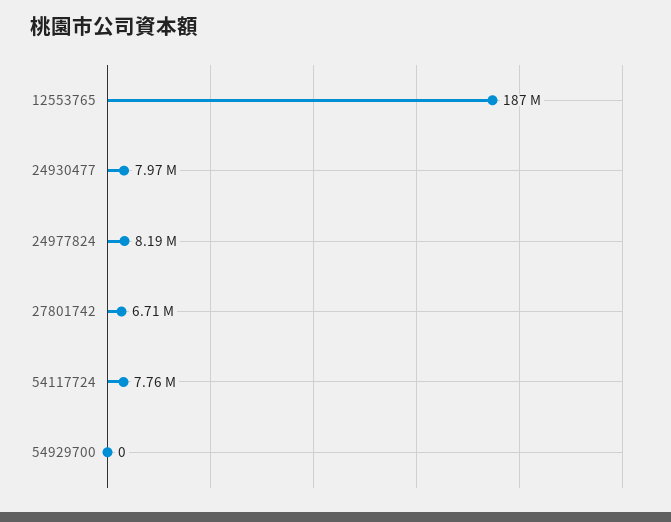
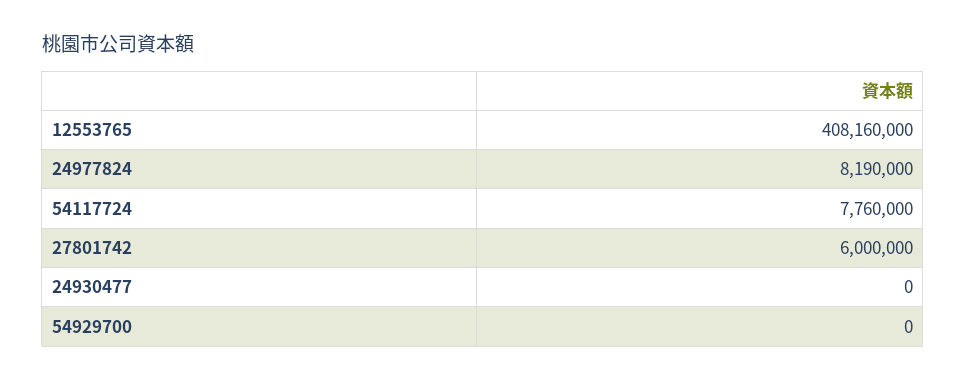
  {
-   "12553765": 187000000,
+   "12553765": 408160000,
-   "24930477": 7970000,
+   "24930477": 0,
    "24977824": 8190000,
-   "27801742": 6710000,
+   "27801742": 6000000,
    "54117724": 7760000,
    "54929700": 0
  }

